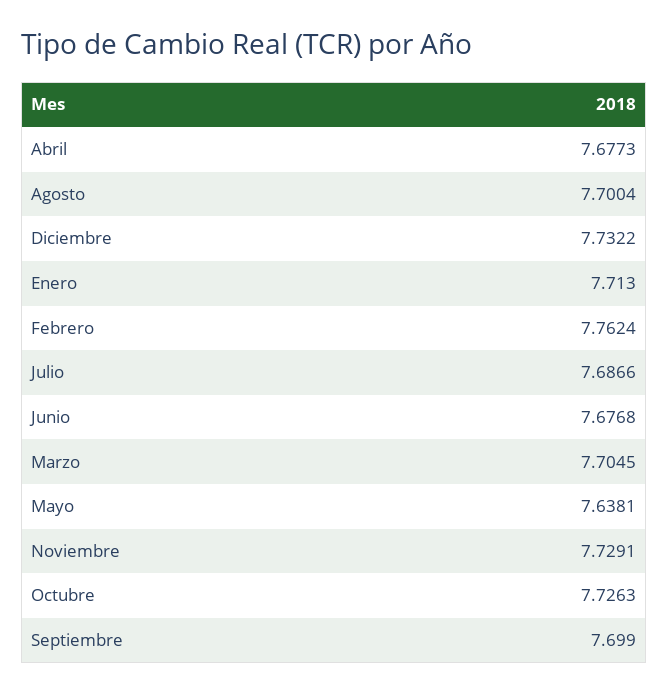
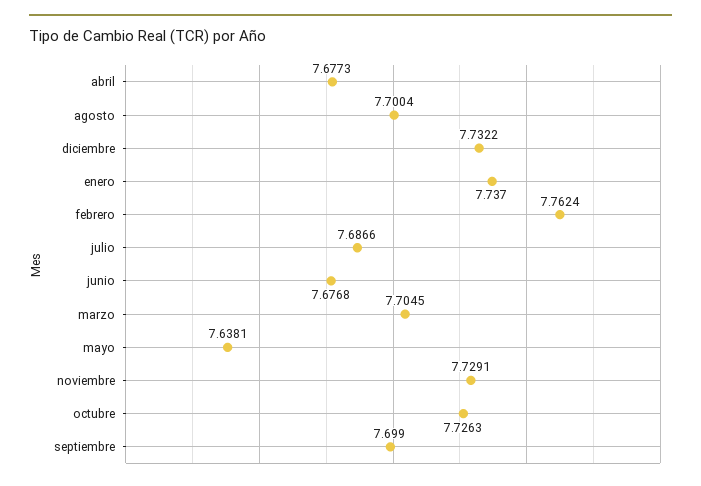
  {
    "Abril": 7.6773,
    "Agosto": 7.7004,
    "Diciembre": 7.7322,
-   "Enero": 7.713,
+   "Enero": 7.737,
    "Febrero": 7.7624,
    "Julio": 7.6866,
    "Junio": 7.6768,
    "Marzo": 7.7045,
    "Mayo": 7.6381,
    "Noviembre": 7.7291,
    "Octubre": 7.7263,
    "Septiembre": 7.699
  }

